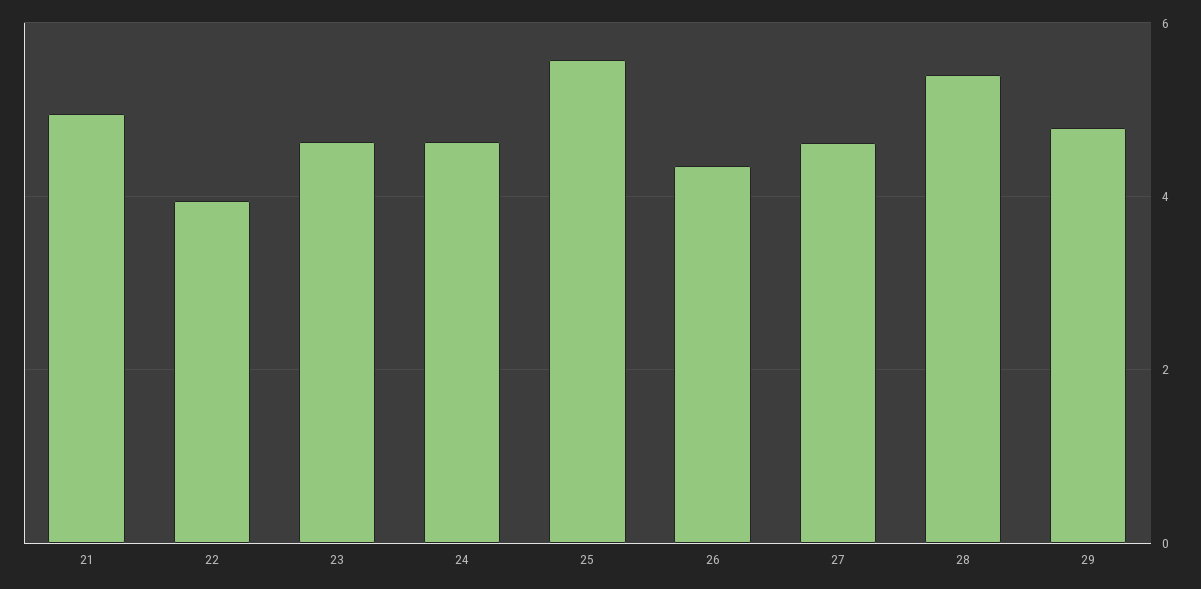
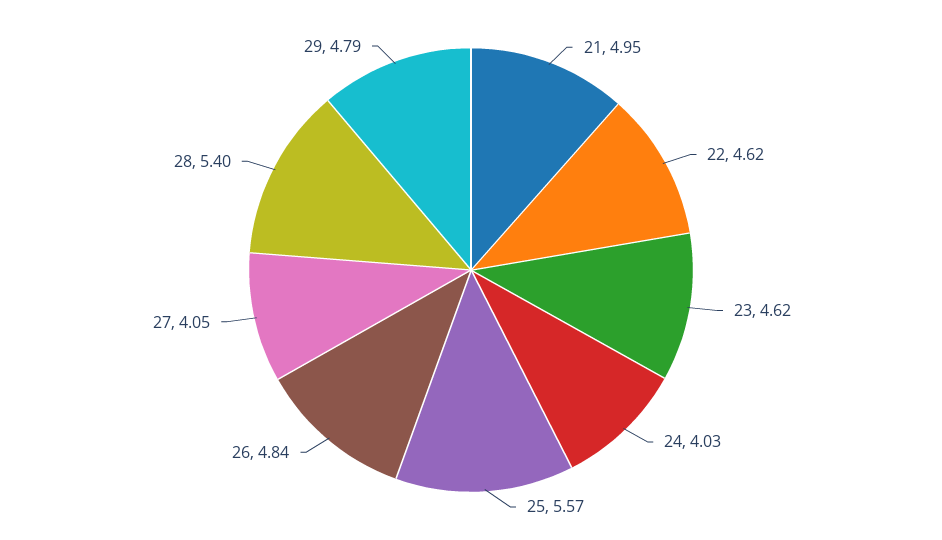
  {
    "21": 4.95,
-   "22": 4,
+   "22": 4.62,
    "23": 4.62,
-   "24": 4.6,
+   "24": 4.03,
    "25": 5.57,
-   "26": 4.4,
+   "26": 4.84,
-   "27": 4.6,
+   "27": 4.05,
    "28": 5.4,
    "29": 4.79
  }

